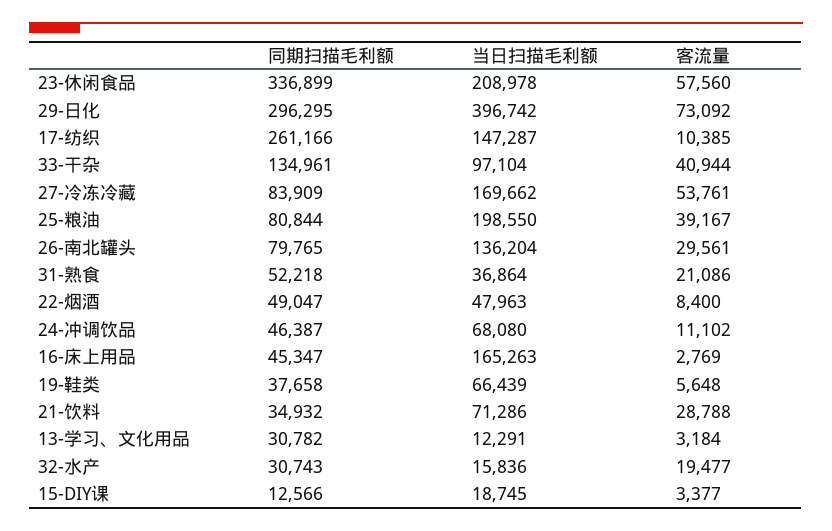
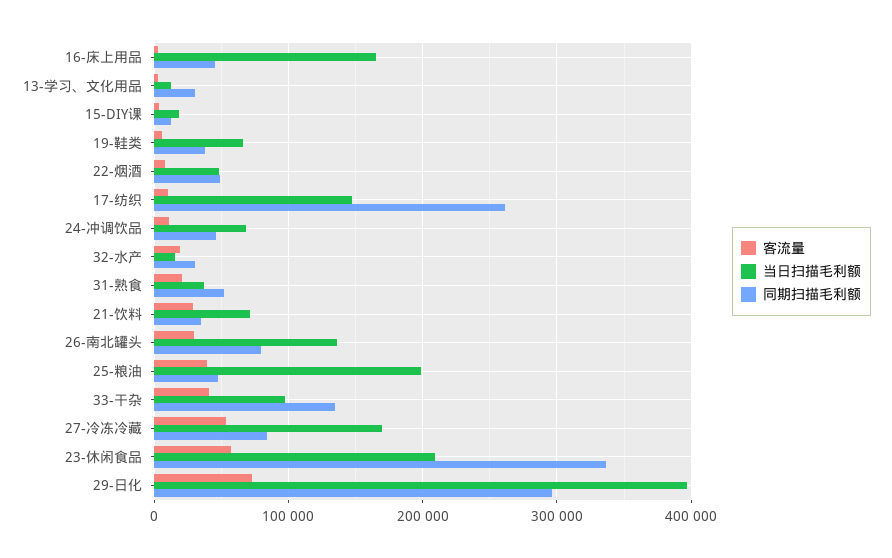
  {
    "同期扫描毛利额": {
      "23-休闲食品": 336899,
      "29-日化": 296295,
      "17-纺织": 261166,
      "33-干杂": 134961,
      "27-冷冻冷藏": 83909,
-     "25-粮油": 80844,
+     "25-粮油": 50000,
      "26-南北罐头": 79765,
      "31-熟食": 52218,
      "22-烟酒": 49047,
      "24-冲调饮品": 46387,
      "16-床上用品": 45347,
      "19-鞋类": 37658,
      "21-饮料": 34932,
      "13-学习、文化用品": 30782,
      "32-水产": 30743,
      "15-DIY课": 12566
    },
    "当日扫描毛利额": {
      "23-休闲食品": 208978,
      "29-日化": 396742,
      "17-纺织": 147287,
      "33-干杂": 97104,
      "27-冷冻冷藏": 169662,
      "25-粮油": 198550,
      "26-南北罐头": 136204,
      "31-熟食": 36864,
      "22-烟酒": 47963,
      "24-冲调饮品": 68080,
      "16-床上用品": 165263,
      "19-鞋类": 66439,
      "21-饮料": 71286,
      "13-学习、文化用品": 12291,
      "32-水产": 15836,
      "15-DIY课": 18745
    },
    "客流量": {
      "23-休闲食品": 57560,
      "29-日化": 73092,
      "17-纺织": 10385,
      "33-干杂": 40944,
      "27-冷冻冷藏": 53761,
      "25-粮油": 39167,
      "26-南北罐头": 29561,
      "31-熟食": 21086,
      "22-烟酒": 8400,
      "24-冲调饮品": 11102,
      "16-床上用品": 2769,
      "19-鞋类": 5648,
      "21-饮料": 28788,
      "13-学习、文化用品": 3184,
      "32-水产": 19477,
      "15-DIY课": 3377
    }
  }

